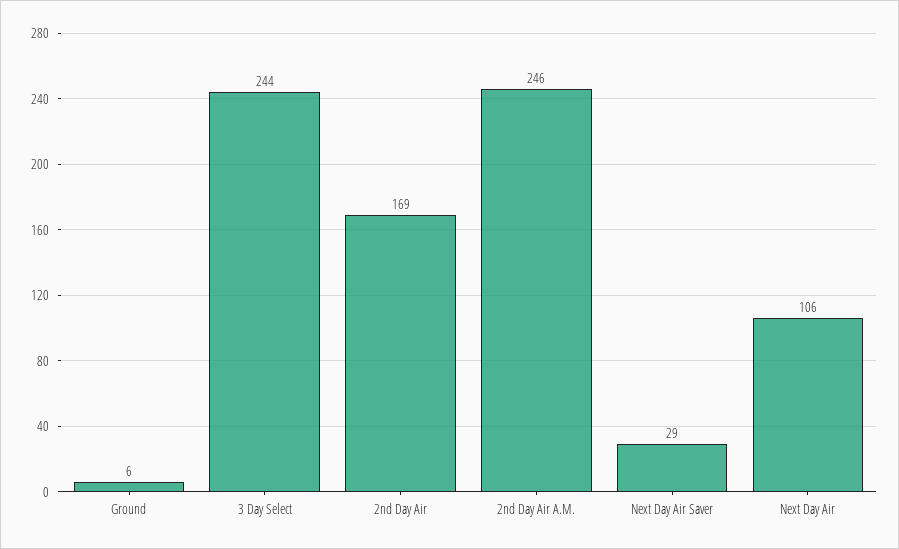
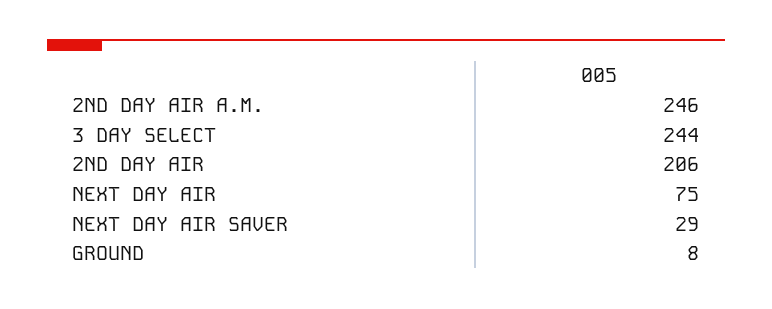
  {
-   "Ground": 6,
+   "Ground": 8,
    "3 Day Select": 244,
-   "2nd Day Air": 169,
+   "2nd Day Air": 206,
    "2nd Day Air A.M.": 246,
    "Next Day Air Saver": 29,
-   "Next Day Air": 106
+   "Next Day Air": 75
  }

